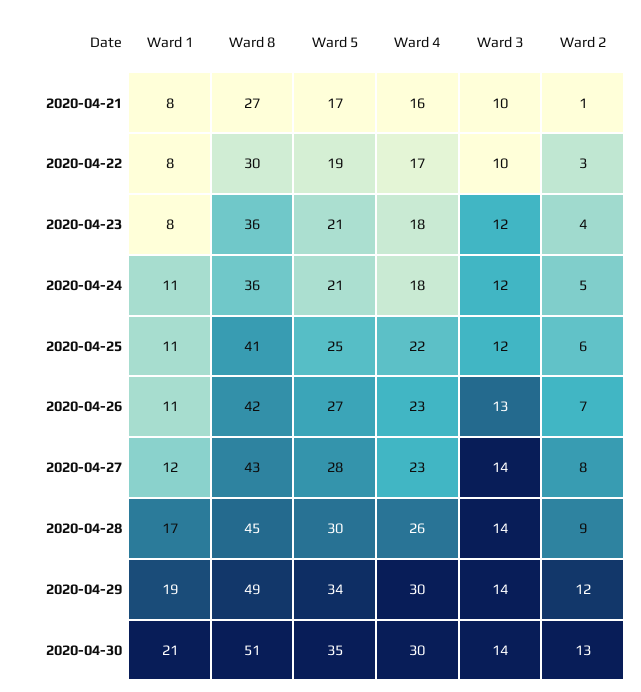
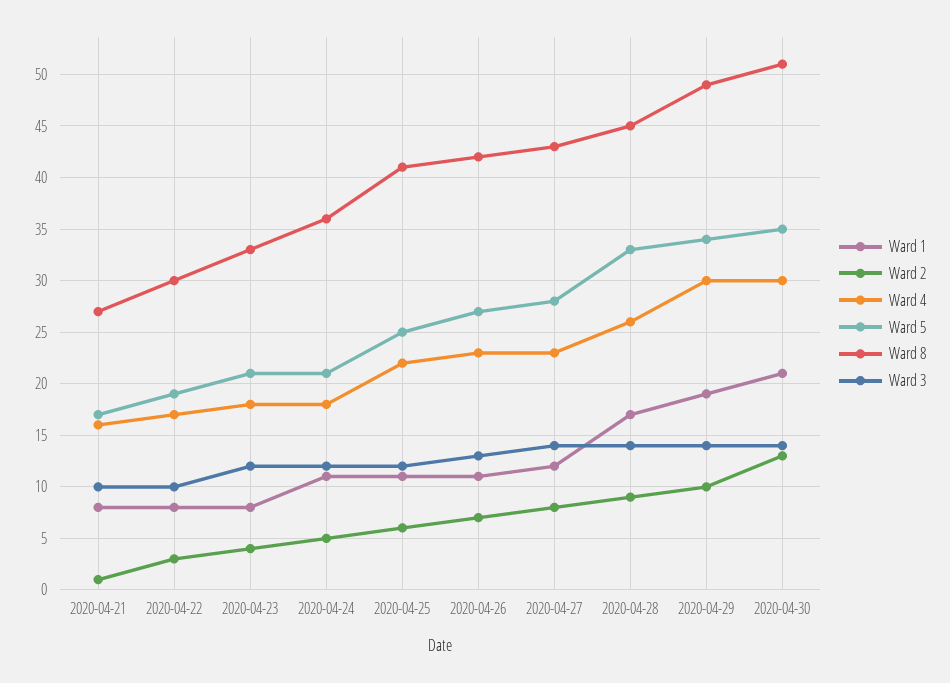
  {
    "Ward 1": {
      "2020-04-21": 8,
      "2020-04-22": 8,
      "2020-04-23": 8,
      "2020-04-24": 11,
      "2020-04-25": 11,
      "2020-04-26": 11,
      "2020-04-27": 12,
      "2020-04-28": 17,
      "2020-04-29": 19,
      "2020-04-30": 21
    },
    "Ward 8": {
      "2020-04-21": 27,
      "2020-04-22": 30,
-     "2020-04-23": 36,
+     "2020-04-23": 33,
      "2020-04-24": 36,
      "2020-04-25": 41,
      "2020-04-26": 42,
      "2020-04-27": 43,
      "2020-04-28": 45,
      "2020-04-29": 49,
      "2020-04-30": 51
    },
    "Ward 5": {
      "2020-04-21": 17,
      "2020-04-22": 19,
      "2020-04-23": 21,
      "2020-04-24": 21,
      "2020-04-25": 25,
      "2020-04-26": 27,
      "2020-04-27": 28,
-     "2020-04-28": 30,
+     "2020-04-28": 33,
      "2020-04-29": 34,
      "2020-04-30": 35
    },
    "Ward 4": {
      "2020-04-21": 16,
      "2020-04-22": 17,
      "2020-04-23": 18,
      "2020-04-24": 18,
      "2020-04-25": 22,
      "2020-04-26": 23,
      "2020-04-27": 23,
      "2020-04-28": 26,
      "2020-04-29": 30,
      "2020-04-30": 30
    },
    "Ward 3": {
      "2020-04-21": 10,
      "2020-04-22": 10,
      "2020-04-23": 12,
      "2020-04-24": 12,
      "2020-04-25": 12,
      "2020-04-26": 13,
      "2020-04-27": 14,
      "2020-04-28": 14,
      "2020-04-29": 14,
      "2020-04-30": 14
    },
    "Ward 2": {
      "2020-04-21": 1,
      "2020-04-22": 3,
      "2020-04-23": 4,
      "2020-04-24": 5,
      "2020-04-25": 6,
      "2020-04-26": 7,
      "2020-04-27": 8,
      "2020-04-28": 9,
-     "2020-04-29": 12,
+     "2020-04-29": 10,
      "2020-04-30": 13
    }
  }

